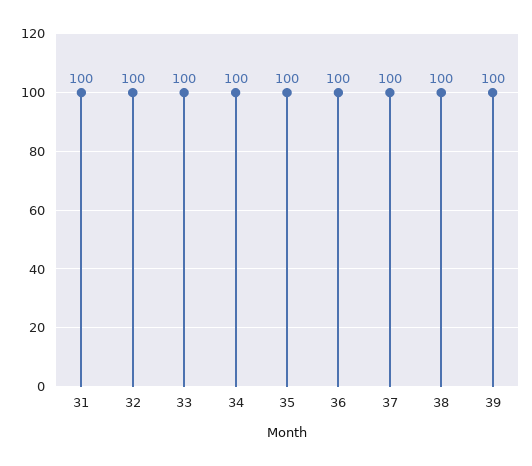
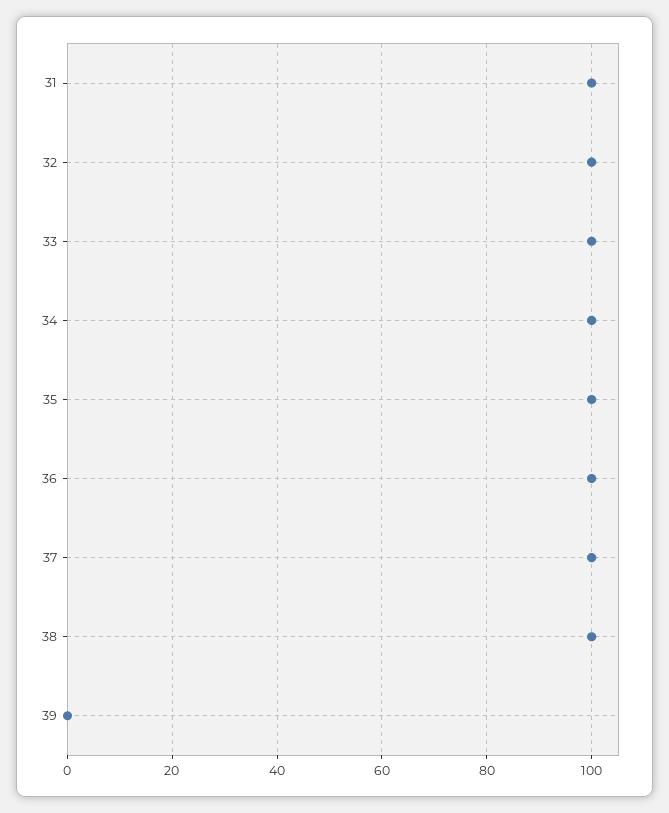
  {
    "31": 100,
    "32": 100,
    "33": 100,
    "34": 100,
    "35": 100,
    "36": 100,
    "37": 100,
    "38": 100,
-   "39": 100
+   "39": 0
  }

